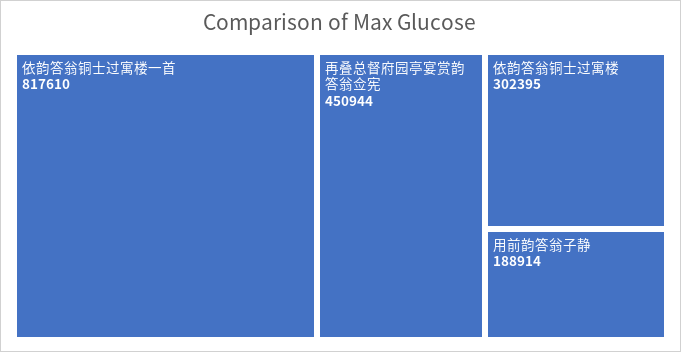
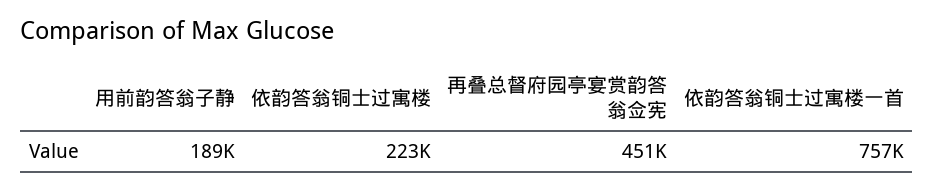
  {
-   "依韵答翁铜士过寓楼一首": 817610,
+   "依韵答翁铜士过寓楼一首": 757000,
    "再叠总督府园亭宴赏韵答翁佥宪": 450944,
-   "依韵答翁铜士过寓楼": 302395,
+   "依韵答翁铜士过寓楼": 223000,
    "用前韵答翁子静": 188914
  }

